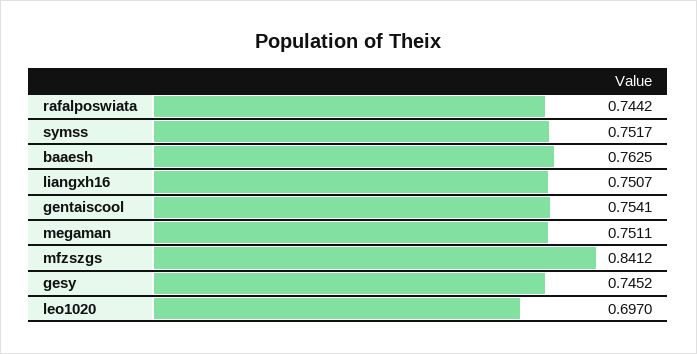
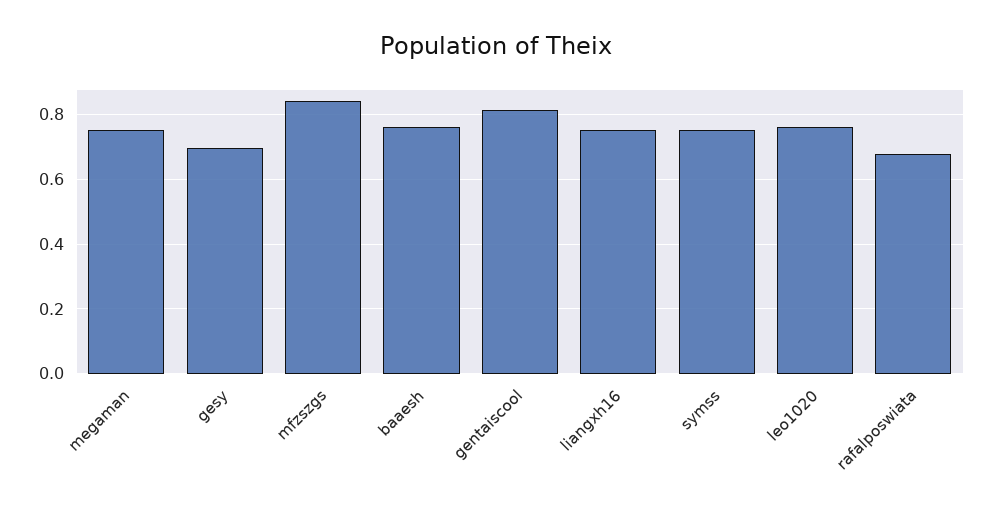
  {
-   "rafalposwiata": 0.7442,
+   "rafalposwiata": 0.68,
    "symss": 0.7517,
    "baaesh": 0.7625,
    "liangxh16": 0.7507,
-   "gentaiscool": 0.7541,
+   "gentaiscool": 0.82,
    "megaman": 0.7511,
    "mfzszgs": 0.8412,
-   "gesy": 0.7452,
+   "gesy": 0.7,
-   "leo1020": 0.697
+   "leo1020": 0.76
  }

